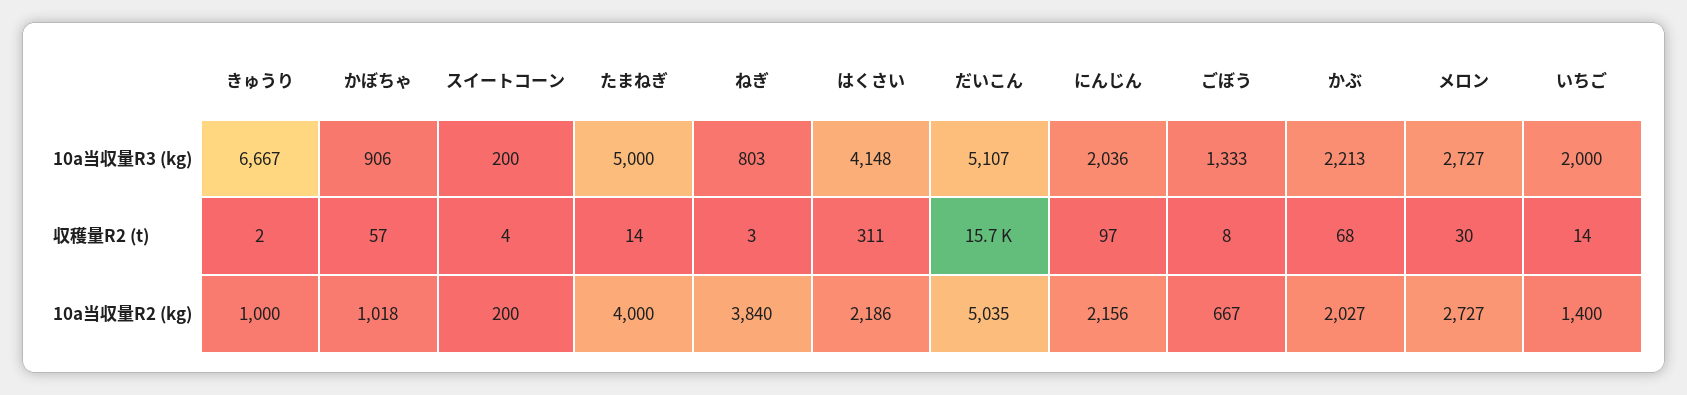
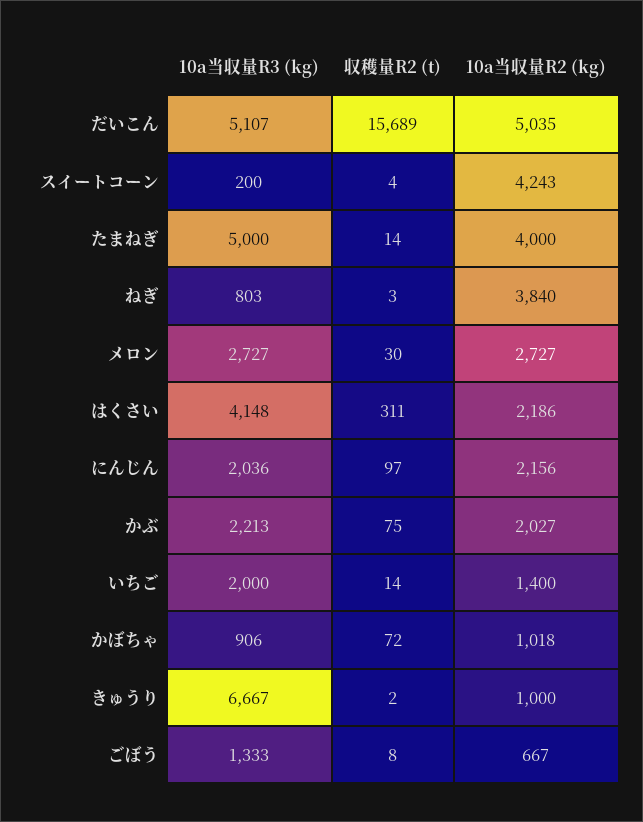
  {
    "きゅうり": {
      "10a当収量R3 (kg)": 6667,
      "収穫量R2 (t)": 2,
      "10a当収量R2 (kg)": 1000
    },
    "かぼちゃ": {
      "10a当収量R3 (kg)": 906,
-     "収穫量R2 (t)": 57,
+     "収穫量R2 (t)": 72,
      "10a当収量R2 (kg)": 1018
    },
    "スイートコーン": {
      "10a当収量R3 (kg)": 200,
      "収穫量R2 (t)": 4,
-     "10a当収量R2 (kg)": 200
+     "10a当収量R2 (kg)": 4243
    },
    "たまねぎ": {
      "10a当収量R3 (kg)": 5000,
      "収穫量R2 (t)": 14,
      "10a当収量R2 (kg)": 4000
    },
    "ねぎ": {
      "10a当収量R3 (kg)": 803,
      "収穫量R2 (t)": 3,
      "10a当収量R2 (kg)": 3840
    },
    "はくさい": {
      "10a当収量R3 (kg)": 4148,
      "収穫量R2 (t)": 311,
      "10a当収量R2 (kg)": 2186
    },
    "だいこん": {
      "10a当収量R3 (kg)": 5107,
      "収穫量R2 (t)": 15689,
      "10a当収量R2 (kg)": 5035
    },
    "にんじん": {
      "10a当収量R3 (kg)": 2036,
      "収穫量R2 (t)": 97,
      "10a当収量R2 (kg)": 2156
    },
    "ごぼう": {
      "10a当収量R3 (kg)": 1333,
      "収穫量R2 (t)": 8,
      "10a当収量R2 (kg)": 667
    },
    "かぶ": {
      "10a当収量R3 (kg)": 2213,
-     "収穫量R2 (t)": 68,
+     "収穫量R2 (t)": 75,
      "10a当収量R2 (kg)": 2027
    },
    "メロン": {
      "10a当収量R3 (kg)": 2727,
      "収穫量R2 (t)": 30,
      "10a当収量R2 (kg)": 2727
    },
    "いちご": {
      "10a当収量R3 (kg)": 2000,
      "収穫量R2 (t)": 14,
      "10a当収量R2 (kg)": 1400
    }
  }

